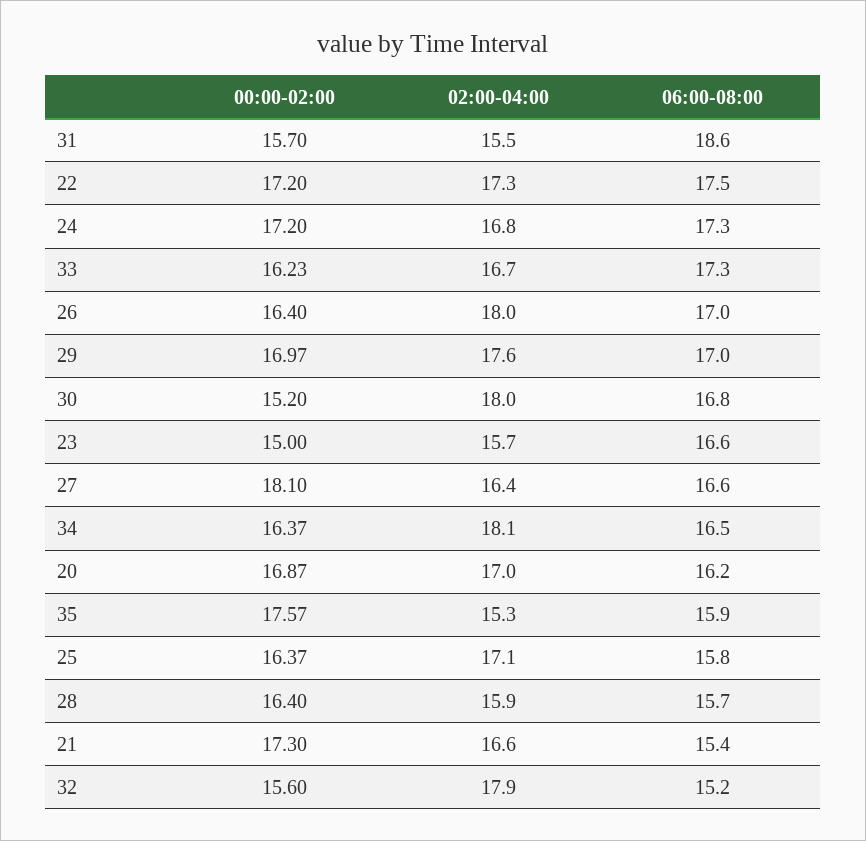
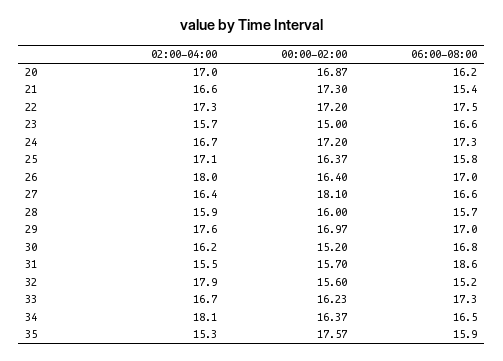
  {
    "00:00-02:00": {
      "31": 15.7,
      "22": 17.2,
      "24": 17.2,
      "33": 16.23,
      "26": 16.4,
      "29": 16.97,
      "30": 15.2,
      "23": 15,
      "27": 18.1,
      "34": 16.37,
      "20": 16.87,
      "35": 17.57,
      "25": 16.37,
-     "28": 16.4,
+     "28": 16,
      "21": 17.3,
      "32": 15.6
    },
    "02:00-04:00": {
      "31": 15.5,
      "22": 17.3,
-     "24": 16.8,
+     "24": 16.7,
      "33": 16.7,
      "26": 18,
      "29": 17.6,
-     "30": 18,
+     "30": 16.2,
      "23": 15.7,
      "27": 16.4,
      "34": 18.1,
      "20": 17,
      "35": 15.3,
      "25": 17.1,
      "28": 15.9,
      "21": 16.6,
      "32": 17.9
    },
    "06:00-08:00": {
      "31": 18.6,
      "22": 17.5,
      "24": 17.3,
      "33": 17.3,
      "26": 17,
      "29": 17,
      "30": 16.8,
      "23": 16.6,
      "27": 16.6,
      "34": 16.5,
      "20": 16.2,
      "35": 15.9,
      "25": 15.8,
      "28": 15.7,
      "21": 15.4,
      "32": 15.2
    }
  }

